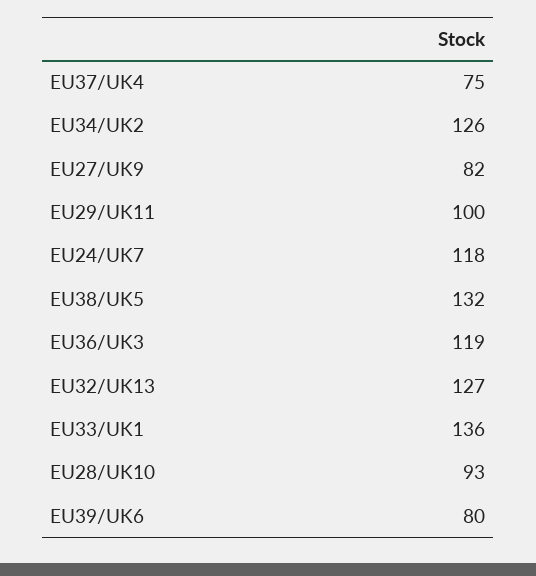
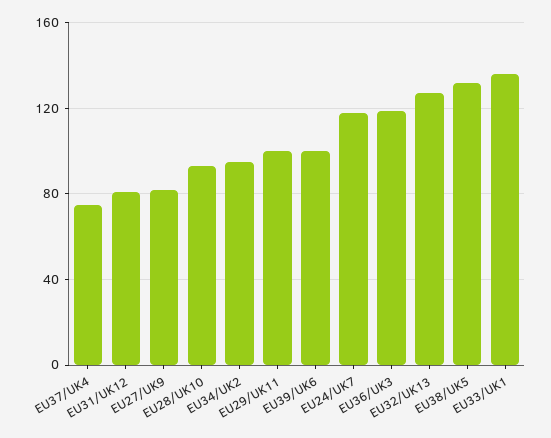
  {
    "EU37/UK4": 75,
-   "EU34/UK2": 126,
+   "EU34/UK2": 95,
    "EU27/UK9": 82,
    "EU29/UK11": 100,
    "EU24/UK7": 118,
    "EU38/UK5": 132,
    "EU36/UK3": 119,
    "EU32/UK13": 127,
    "EU33/UK1": 136,
    "EU28/UK10": 93,
-   "EU39/UK6": 80
+   "EU39/UK6": 100,
+   "EU31/UK12": 80
  }

